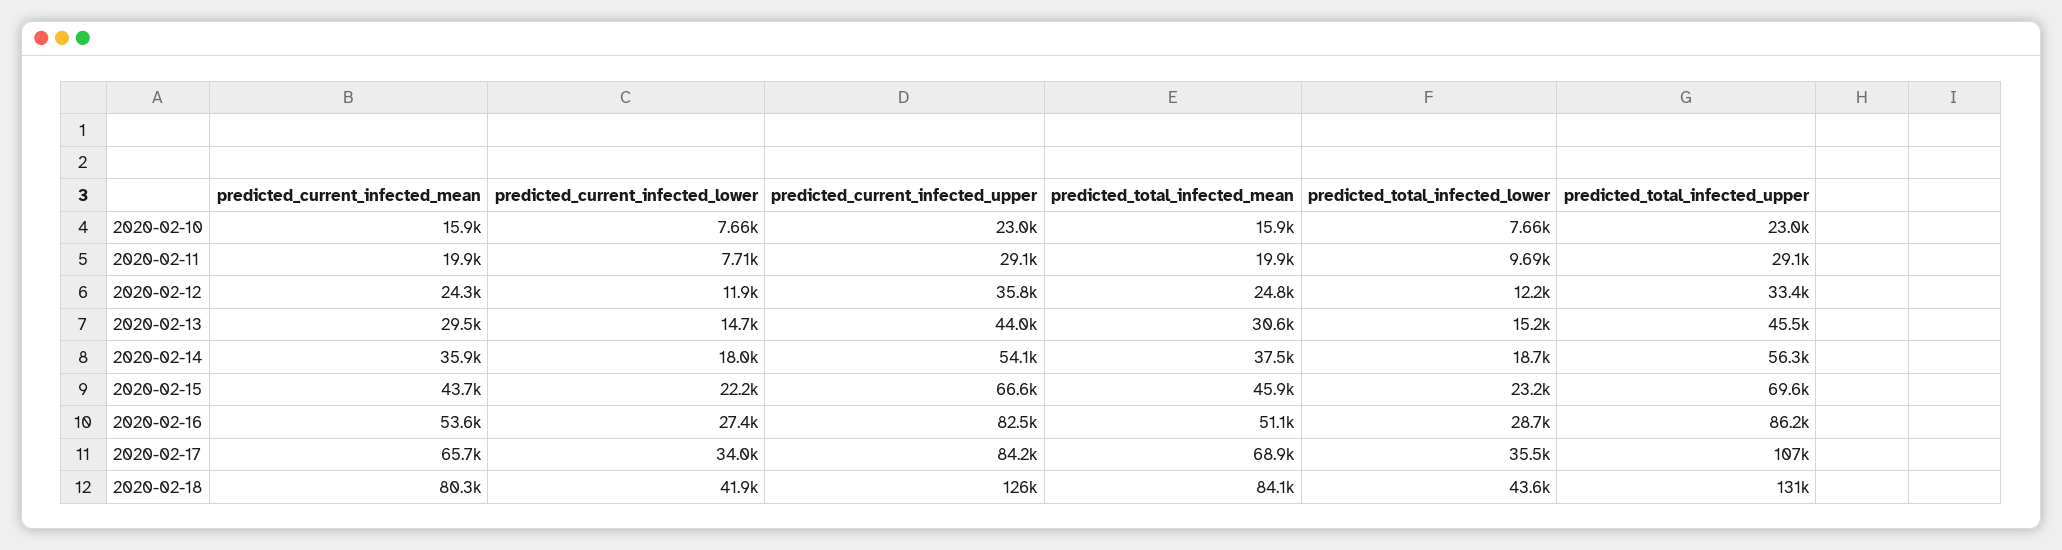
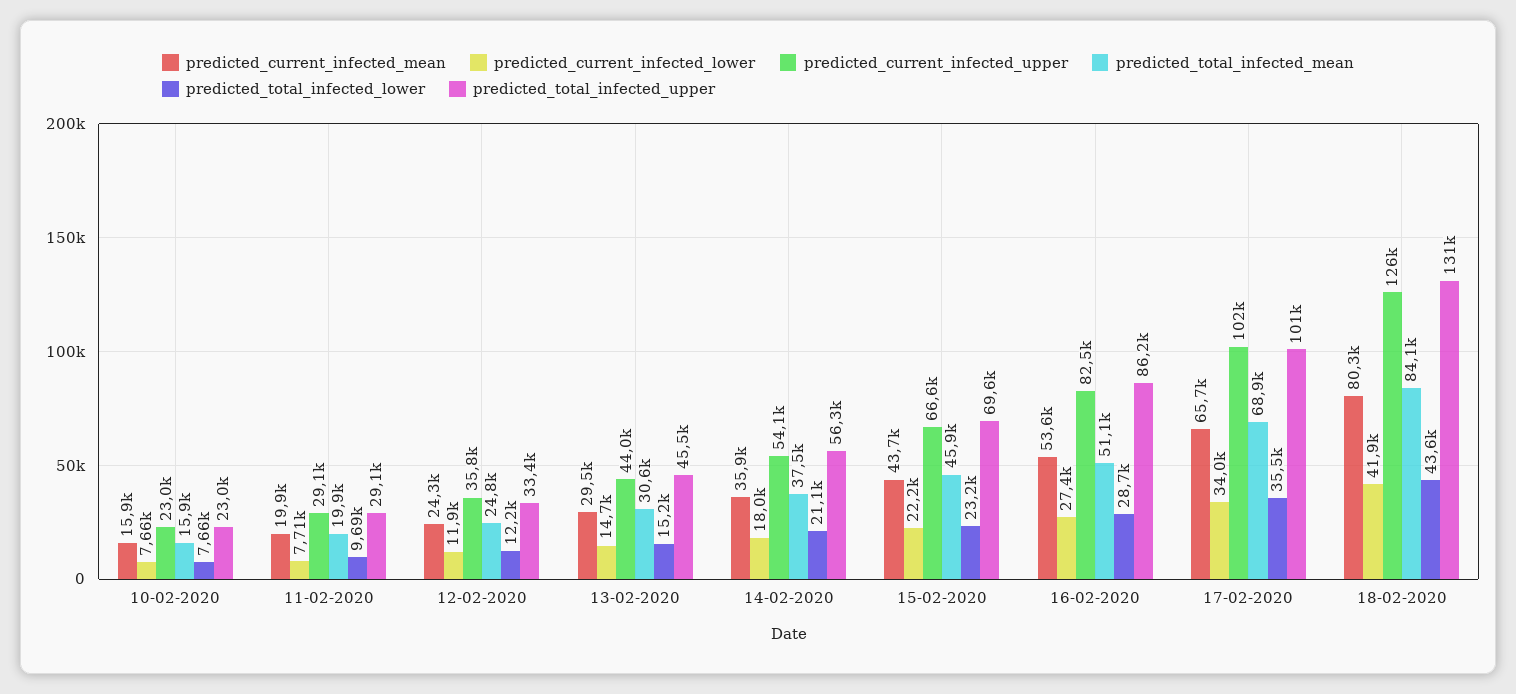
  {
    "predicted_current_infected_mean": {
      "2020-02-10": 15900,
      "2020-02-11": 19900,
      "2020-02-12": 24300,
      "2020-02-13": 29500,
      "2020-02-14": 35900,
      "2020-02-15": 43700,
      "2020-02-16": 53600,
      "2020-02-17": 65700,
      "2020-02-18": 80300
    },
    "predicted_current_infected_lower": {
      "2020-02-10": 7660,
      "2020-02-11": 7710,
      "2020-02-12": 11900,
      "2020-02-13": 14700,
      "2020-02-14": 18000,
      "2020-02-15": 22200,
      "2020-02-16": 27400,
      "2020-02-17": 34000,
      "2020-02-18": 41900
    },
    "predicted_current_infected_upper": {
      "2020-02-10": 23000,
      "2020-02-11": 29100,
      "2020-02-12": 35800,
      "2020-02-13": 44000,
      "2020-02-14": 54100,
      "2020-02-15": 66600,
      "2020-02-16": 82500,
-     "2020-02-17": 84200,
+     "2020-02-17": 102000,
      "2020-02-18": 126000
    },
    "predicted_total_infected_mean": {
      "2020-02-10": 15900,
      "2020-02-11": 19900,
      "2020-02-12": 24800,
      "2020-02-13": 30600,
      "2020-02-14": 37500,
      "2020-02-15": 45900,
      "2020-02-16": 51100,
      "2020-02-17": 68900,
      "2020-02-18": 84100
    },
    "predicted_total_infected_lower": {
      "2020-02-10": 7660,
      "2020-02-11": 9690,
      "2020-02-12": 12200,
      "2020-02-13": 15200,
-     "2020-02-14": 18700,
+     "2020-02-14": 21100,
      "2020-02-15": 23200,
      "2020-02-16": 28700,
      "2020-02-17": 35500,
      "2020-02-18": 43600
    },
    "predicted_total_infected_upper": {
      "2020-02-10": 23000,
      "2020-02-11": 29100,
      "2020-02-12": 33400,
      "2020-02-13": 45500,
      "2020-02-14": 56300,
      "2020-02-15": 69600,
      "2020-02-16": 86200,
-     "2020-02-17": 107000,
+     "2020-02-17": 101000,
      "2020-02-18": 131000
    }
  }

